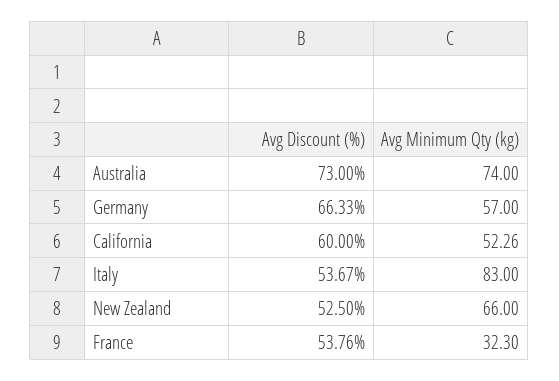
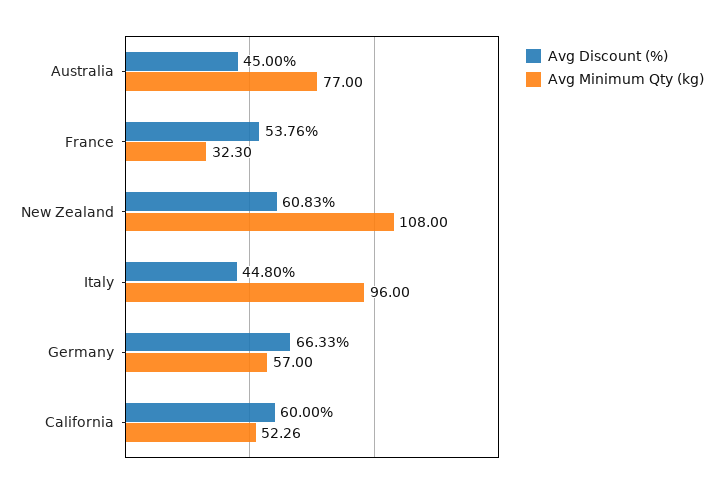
  {
    "Avg Discount (%)": {
-     "Australia": 73,
+     "Australia": 45,
      "Germany": 66.33,
      "California": 60,
-     "Italy": 53.67,
+     "Italy": 44.8,
-     "New Zealand": 52.5,
+     "New Zealand": 60.83,
      "France": 53.76
    },
    "Avg Minimum Qty (kg)": {
-     "Australia": 74,
+     "Australia": 77,
      "Germany": 57,
      "California": 52.26,
-     "Italy": 83,
+     "Italy": 96,
-     "New Zealand": 66,
+     "New Zealand": 108,
      "France": 32.3
    }
  }

